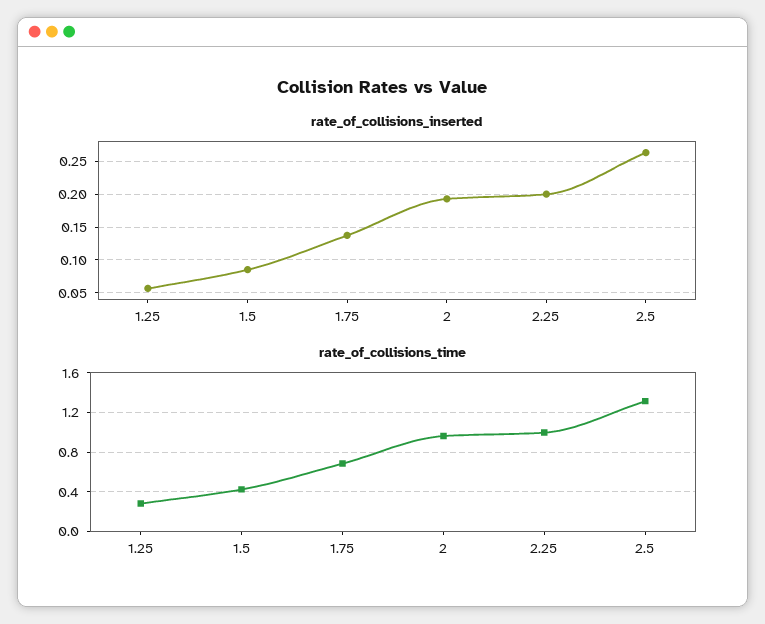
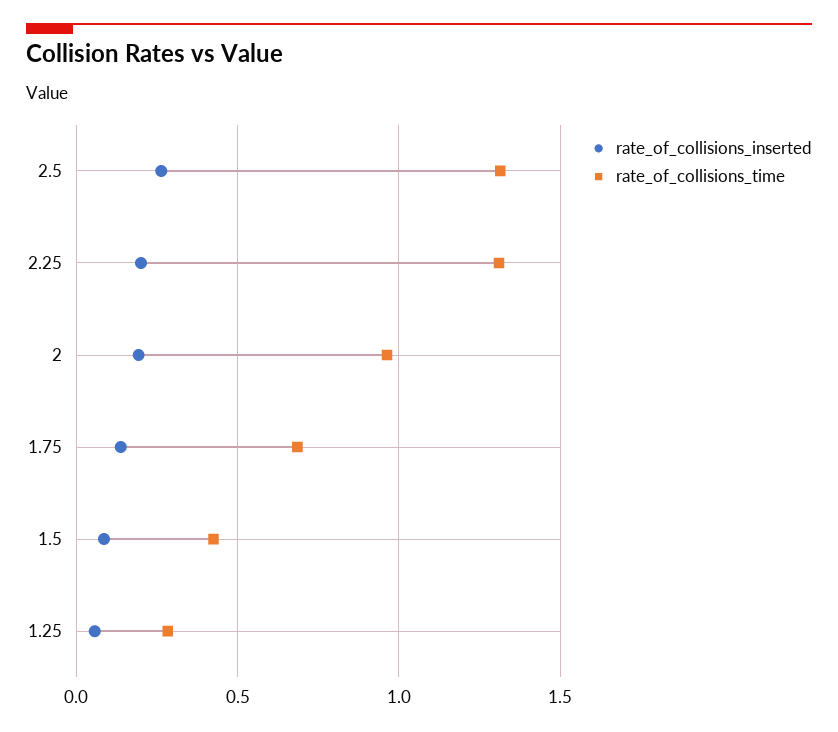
  {
    "rate_of_collisions_inserted": {
      "1.25": 0.06,
      "1.5": 0.09,
      "1.75": 0.14,
      "2": 0.19,
      "2.25": 0.2,
      "2.5": 0.26
    },
    "rate_of_collisions_time": {
      "1.25": 0.3,
      "1.5": 0.45,
      "1.75": 0.7,
      "2": 0.95,
-     "2.25": 1,
+     "2.25": 1.3,
      "2.5": 1.3
    }
  }

